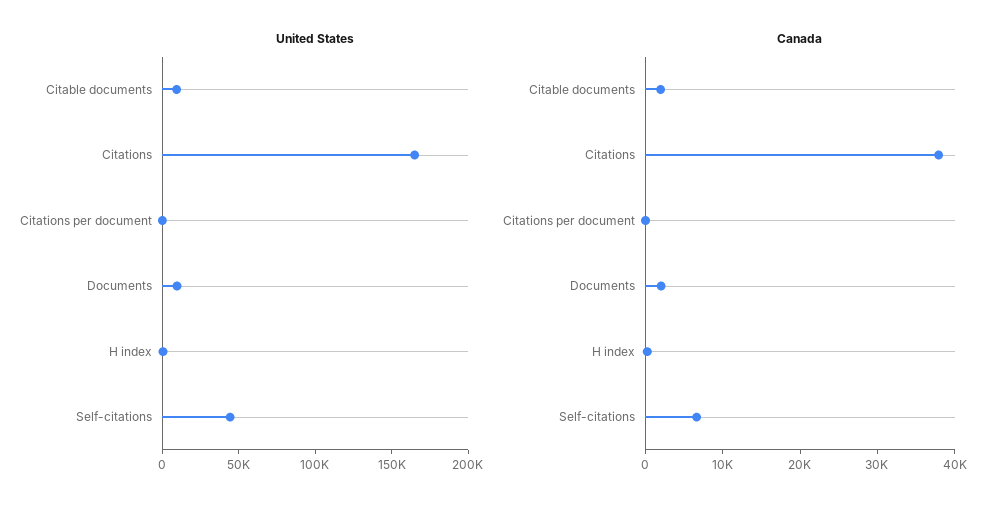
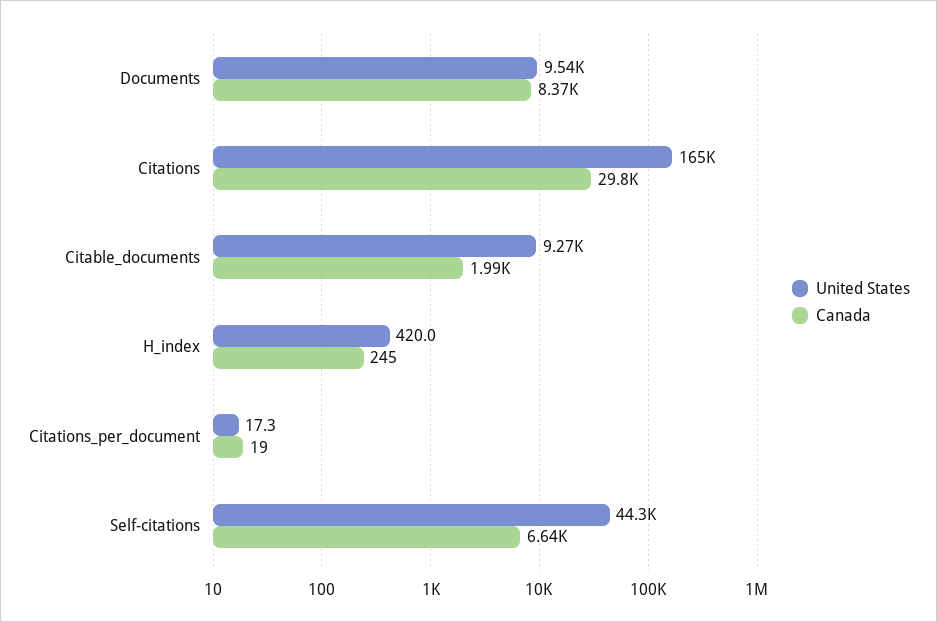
  {
    "United States": {
      "Citable documents": 9270,
      "Citations": 165000,
      "Citations per document": 17.3,
      "Documents": 9540,
      "H index": 420,
      "Self-citations": 44300
    },
    "Canada": {
      "Citable documents": 1990,
-     "Citations": 38000,
+     "Citations": 29800,
      "Citations per document": 19,
-     "Documents": 2000,
+     "Documents": 8370,
      "H index": 245,
      "Self-citations": 6640
    }
  }

